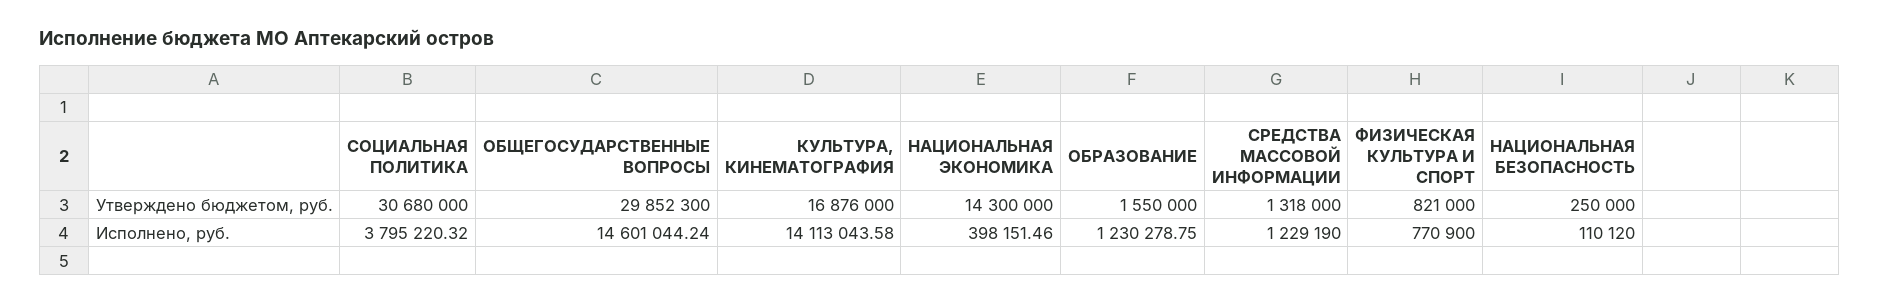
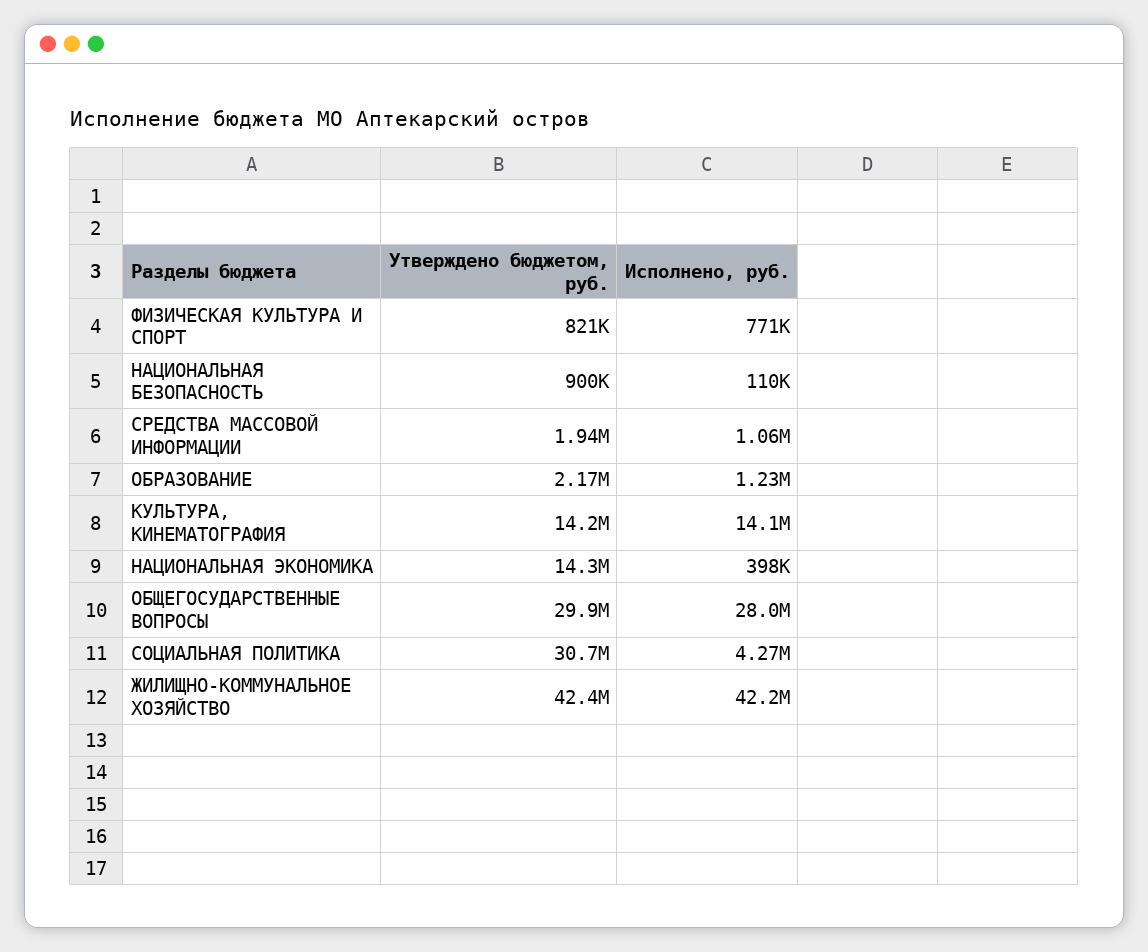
  {
    "СОЦИАЛЬНАЯ ПОЛИТИКА": {
      "Утверждено бюджетом, руб.": 30680000,
-     "Исполнено, руб.": 3795220.32
+     "Исполнено, руб.": 4270000
    },
    "ОБЩЕГОСУДАРСТВЕННЫЕ ВОПРОСЫ": {
      "Утверждено бюджетом, руб.": 29852300,
-     "Исполнено, руб.": 14601044.24
+     "Исполнено, руб.": 28000000
    },
    "КУЛЬТУРА, КИНЕМАТОГРАФИЯ": {
-     "Утверждено бюджетом, руб.": 16876000,
+     "Утверждено бюджетом, руб.": 14200000,
      "Исполнено, руб.": 14113043.58
    },
    "НАЦИОНАЛЬНАЯ ЭКОНОМИКА": {
      "Утверждено бюджетом, руб.": 14300000,
      "Исполнено, руб.": 398151.46
    },
    "ОБРАЗОВАНИЕ": {
-     "Утверждено бюджетом, руб.": 1550000,
+     "Утверждено бюджетом, руб.": 2170000,
      "Исполнено, руб.": 1230278.75
    },
    "СРЕДСТВА МАССОВОЙ ИНФОРМАЦИИ": {
-     "Утверждено бюджетом, руб.": 1318000,
+     "Утверждено бюджетом, руб.": 1940000,
-     "Исполнено, руб.": 1229190
+     "Исполнено, руб.": 1060000
    },
    "ФИЗИЧЕСКАЯ КУЛЬТУРА И СПОРТ": {
      "Утверждено бюджетом, руб.": 821000,
      "Исполнено, руб.": 770900
    },
    "НАЦИОНАЛЬНАЯ БЕЗОПАСНОСТЬ": {
-     "Утверждено бюджетом, руб.": 250000,
+     "Утверждено бюджетом, руб.": 900000,
      "Исполнено, руб.": 110120
-   }
+   },
+   "ЖИЛИЩНО-КОММУНАЛЬНОЕ ХОЗЯЙСТВО": {
+     "Утверждено бюджетом, руб.": 42400000,
+     "Исполнено, руб.": 42200000
+   }
  }

